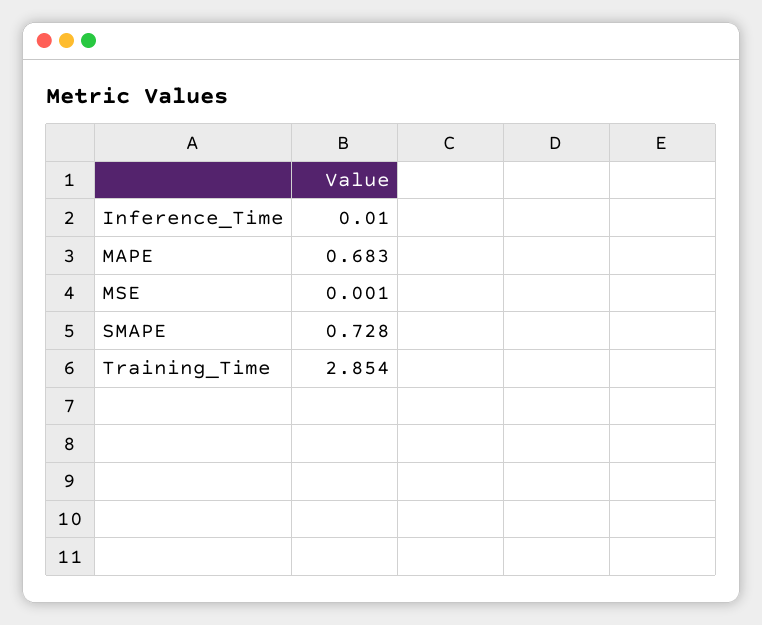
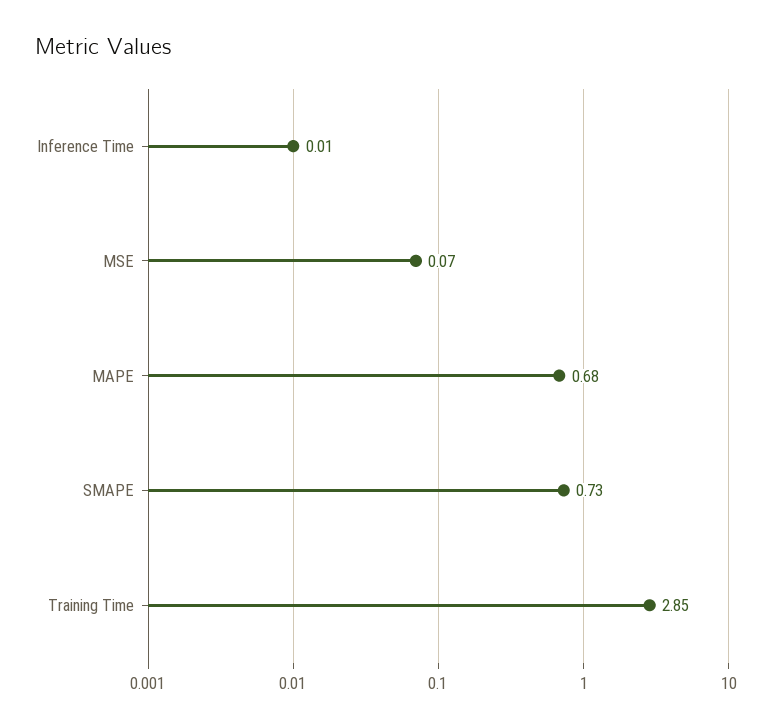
  {
    "Inference_Time": 0.01,
    "MAPE": 0.683,
-   "MSE": 0.001,
+   "MSE": 0.07,
    "SMAPE": 0.728,
    "Training_Time": 2.854
  }

